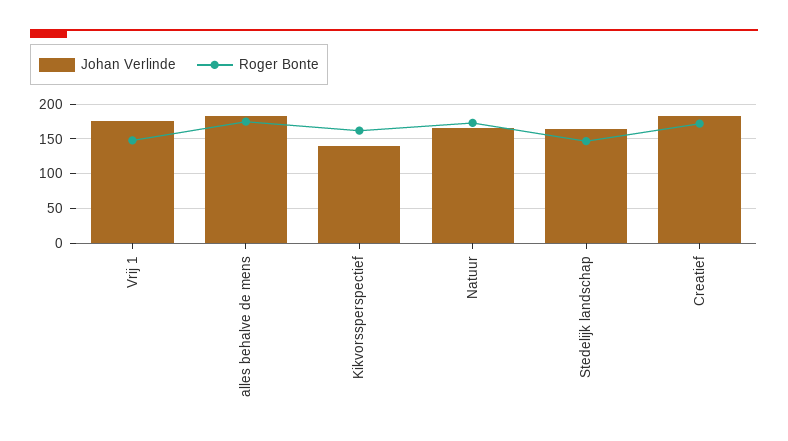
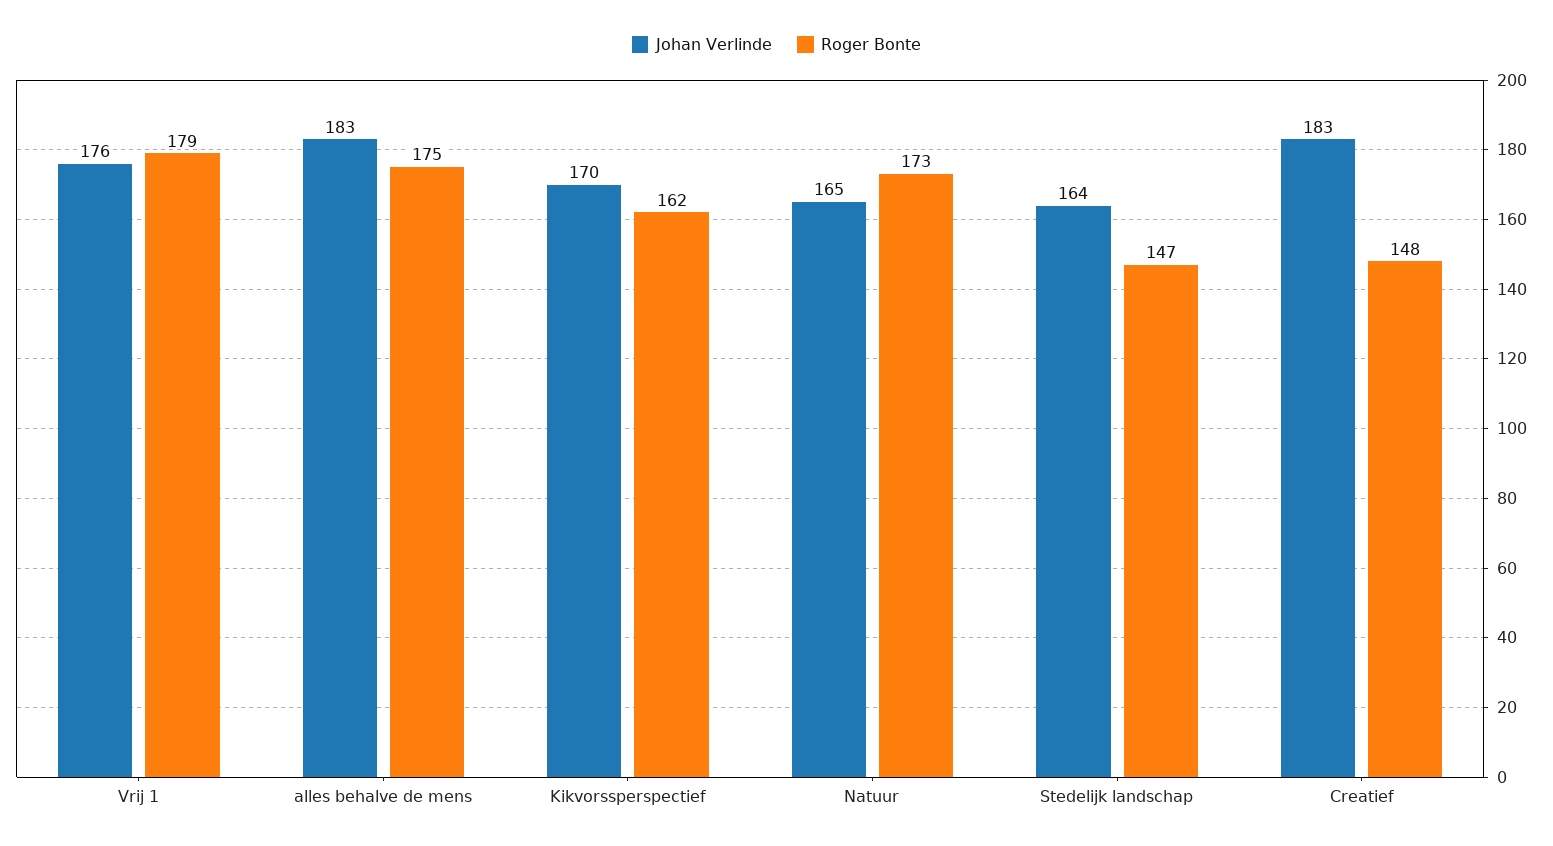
  {
    "Johan Verlinde": {
      "Vrij 1": 176,
      "alles behalve de mens": 183,
-     "Kikvorssperspectief": 140,
+     "Kikvorssperspectief": 170,
      "Natuur": 165,
      "Stedelijk landschap": 164,
      "Creatief": 183
    },
    "Roger Bonte": {
-     "Vrij 1": 150,
+     "Vrij 1": 179,
      "alles behalve de mens": 175,
      "Kikvorssperspectief": 162,
      "Natuur": 173,
      "Stedelijk landschap": 147,
-     "Creatief": 170
+     "Creatief": 148
    }
  }

